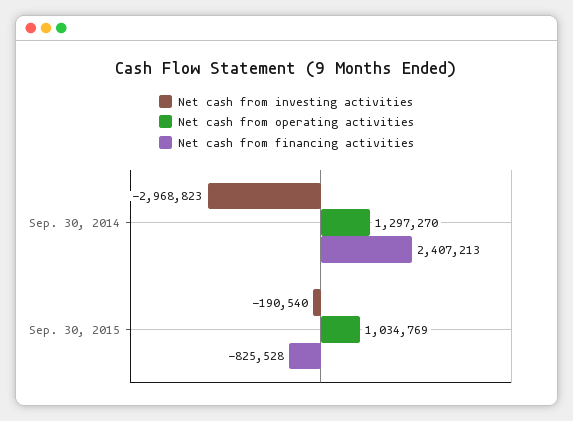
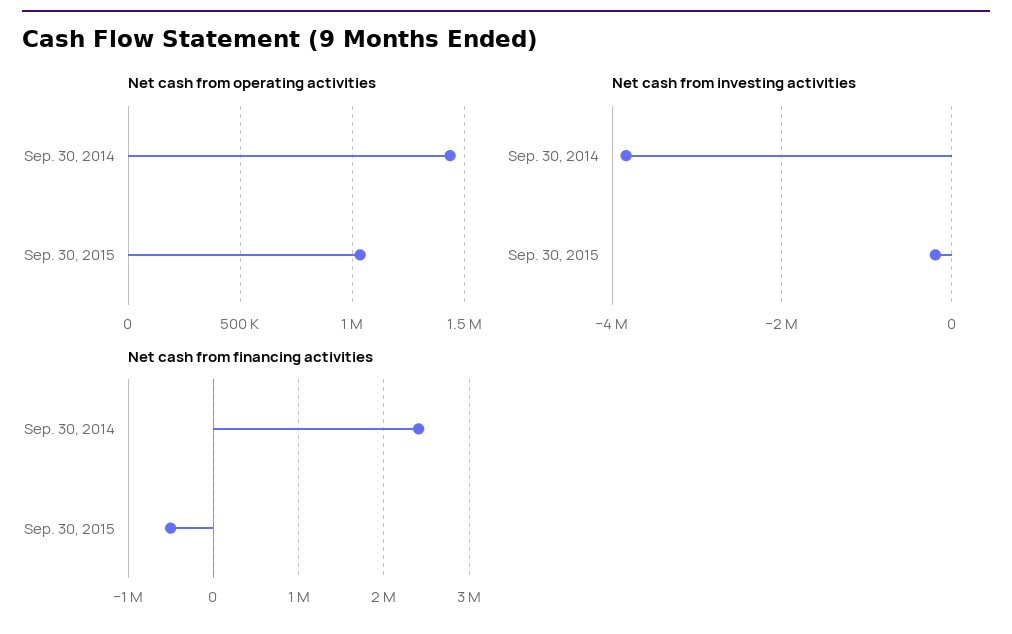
  {
    "Net cash from investing activities": {
-     "Sep. 30, 2014": -2968823,
+     "Sep. 30, 2014": -3800000,
      "Sep. 30, 2015": -190540
    },
    "Net cash from operating activities": {
-     "Sep. 30, 2014": 1297270,
+     "Sep. 30, 2014": 1450000,
      "Sep. 30, 2015": 1034769
    },
    "Net cash from financing activities": {
      "Sep. 30, 2014": 2407213,
-     "Sep. 30, 2015": -825528
+     "Sep. 30, 2015": -500000
    }
  }

